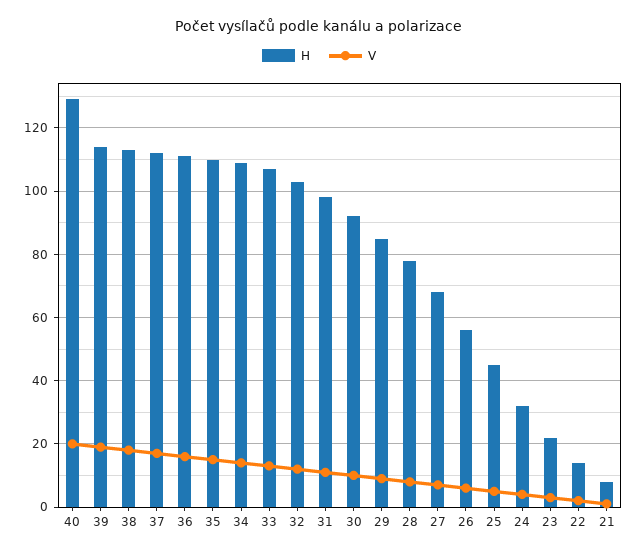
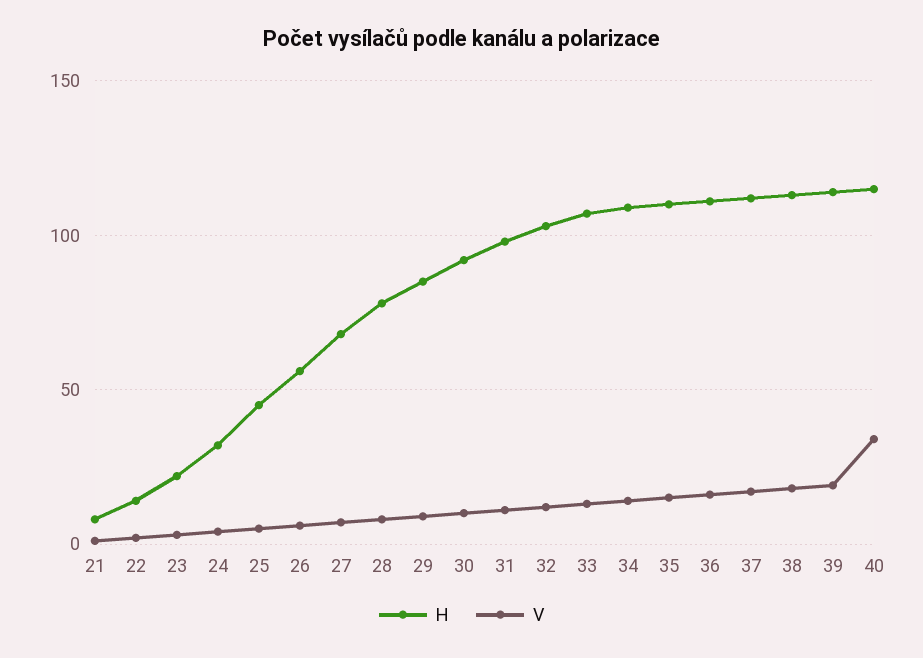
  {
    "H": {
-     "40": 130,
+     "40": 115,
      "39": 115,
      "38": 115,
      "37": 110,
      "36": 110,
      "35": 110,
      "34": 110,
      "33": 105,
      "32": 105,
      "31": 100,
      "30": 90,
      "29": 85,
      "28": 80,
      "27": 70,
      "26": 55,
      "25": 45,
      "24": 30,
      "23": 20,
      "22": 15,
      "21": 10
    },
    "V": {
-     "40": 20,
+     "40": 35,
      "39": 20,
      "38": 20,
      "37": 15,
      "36": 15,
      "35": 15,
      "34": 15,
      "33": 15,
      "32": 10,
      "31": 10,
      "30": 10,
      "29": 10,
      "28": 10,
      "27": 5,
      "26": 5,
      "25": 5,
      "24": 5,
      "23": 5,
      "22": 0,
      "21": 0
    }
  }

